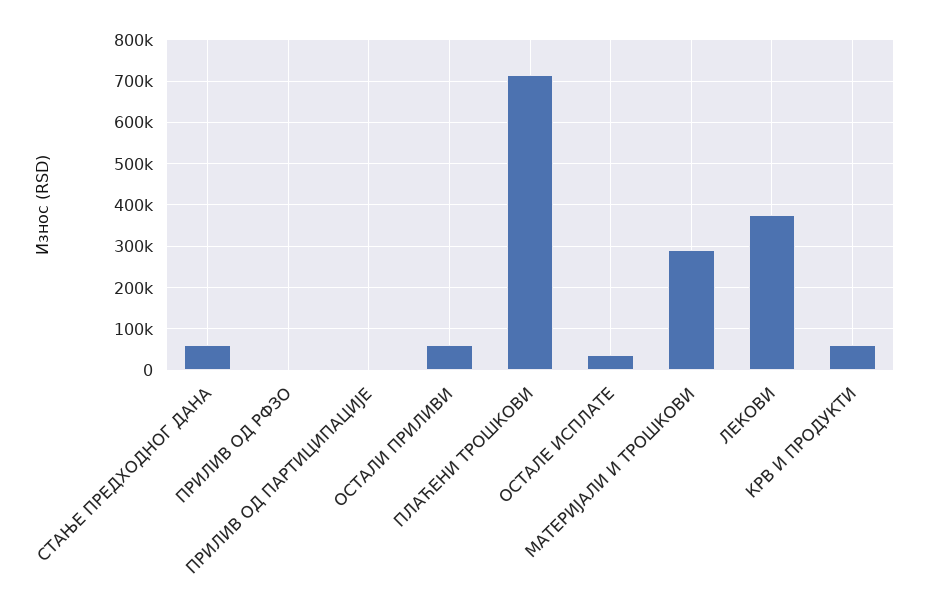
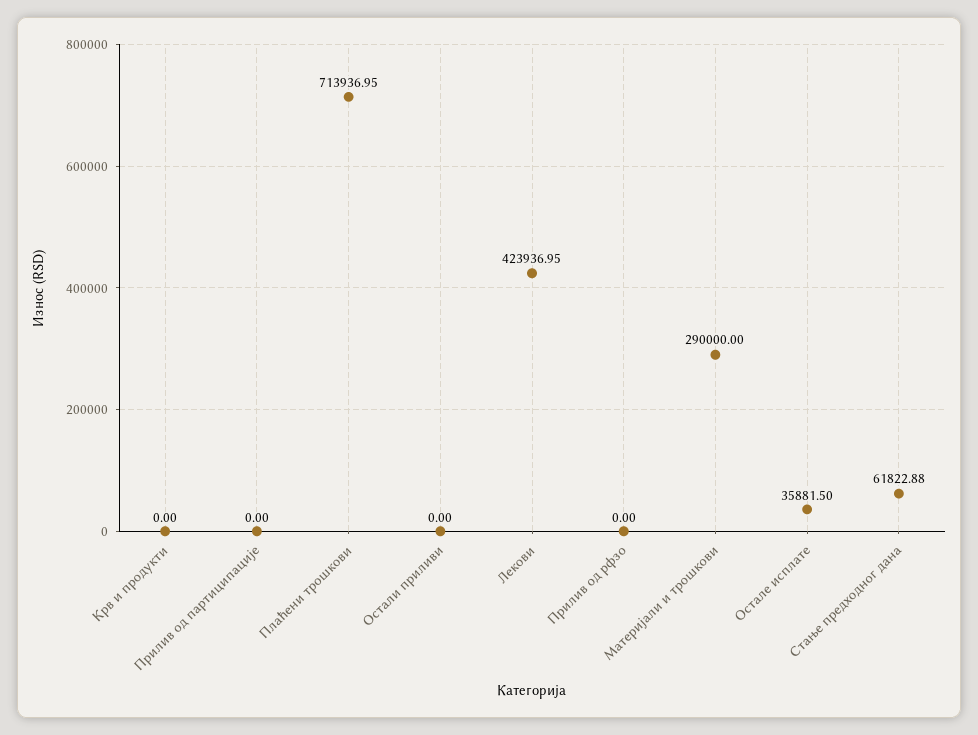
  {
    "СТАЊЕ ПРЕДХОДНОГ ДАНА": 61822.88,
    "ПРИЛИВ ОД РФЗО": 0,
    "ПРИЛИВ ОД ПАРТИЦИПАЦИЈЕ": 0,
-   "ОСТАЛИ ПРИЛИВИ": 60000,
+   "ОСТАЛИ ПРИЛИВИ": 0,
    "ПЛАЋЕНИ ТРОШКОВИ": 713936.95,
    "ОСТАЛЕ ИСПЛАТЕ": 35881.5,
    "МАТЕРИЈАЛИ И ТРОШКОВИ": 290000,
-   "ЛЕКОВИ": 380000,
+   "ЛЕКОВИ": 423936.95,
-   "КРВ И ПРОДУКТИ": 60000
+   "КРВ И ПРОДУКТИ": 0
  }

